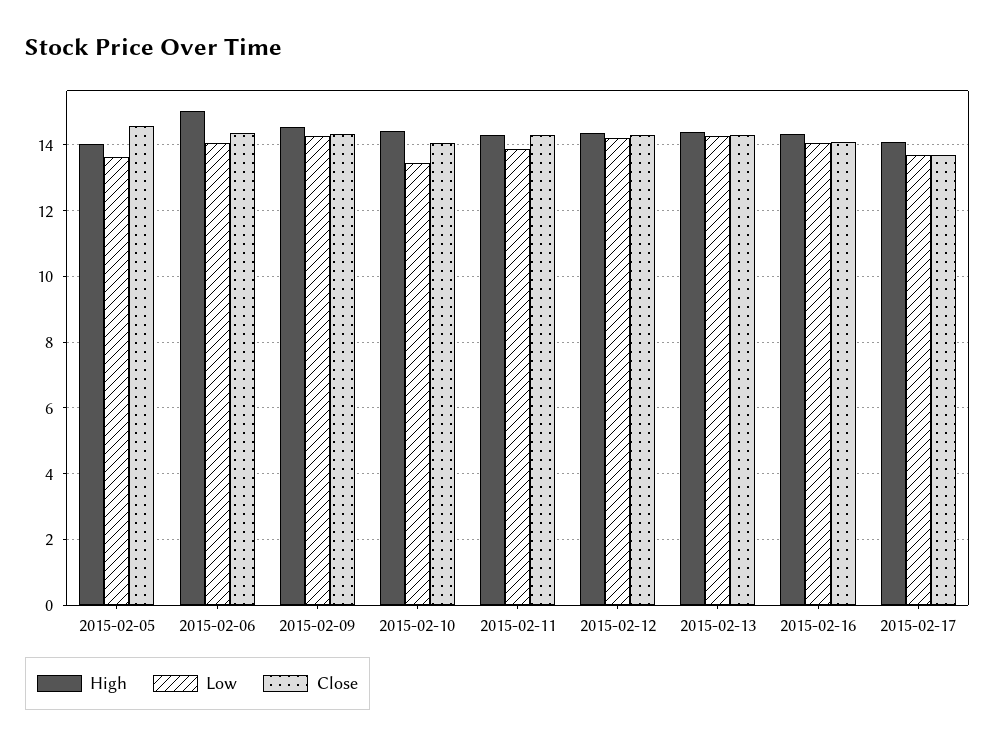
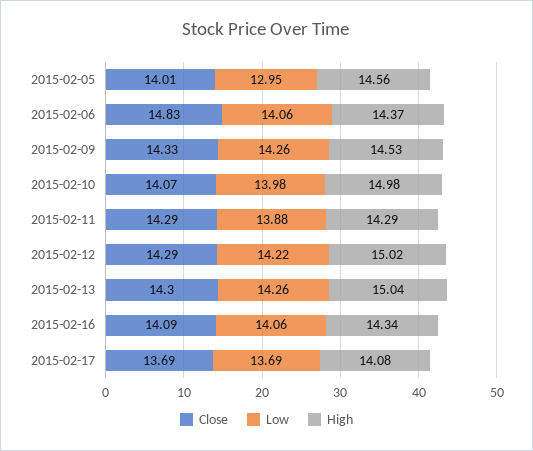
  {
    "High": {
-     "2015-02-05": 14,
+     "2015-02-05": 14.56,
-     "2015-02-06": 15,
+     "2015-02-06": 14.37,
      "2015-02-09": 14.53,
-     "2015-02-10": 14.4,
+     "2015-02-10": 14.98,
      "2015-02-11": 14.29,
-     "2015-02-12": 14.4,
+     "2015-02-12": 15.02,
-     "2015-02-13": 14.4,
+     "2015-02-13": 15.04,
      "2015-02-16": 14.34,
      "2015-02-17": 14.08
    },
    "Low": {
-     "2015-02-05": 13.6,
+     "2015-02-05": 12.95,
      "2015-02-06": 14.06,
      "2015-02-09": 14.26,
-     "2015-02-10": 13.4,
+     "2015-02-10": 13.98,
      "2015-02-11": 13.88,
      "2015-02-12": 14.22,
      "2015-02-13": 14.26,
      "2015-02-16": 14.06,
      "2015-02-17": 13.69
    },
    "Close": {
-     "2015-02-05": 14.6,
+     "2015-02-05": 14.01,
-     "2015-02-06": 14.4,
+     "2015-02-06": 14.83,
      "2015-02-09": 14.33,
      "2015-02-10": 14.07,
      "2015-02-11": 14.29,
      "2015-02-12": 14.29,
      "2015-02-13": 14.3,
      "2015-02-16": 14.09,
      "2015-02-17": 13.69
    }
  }

